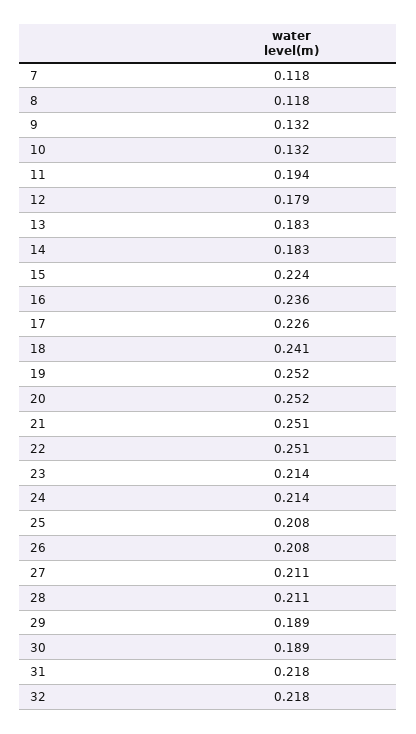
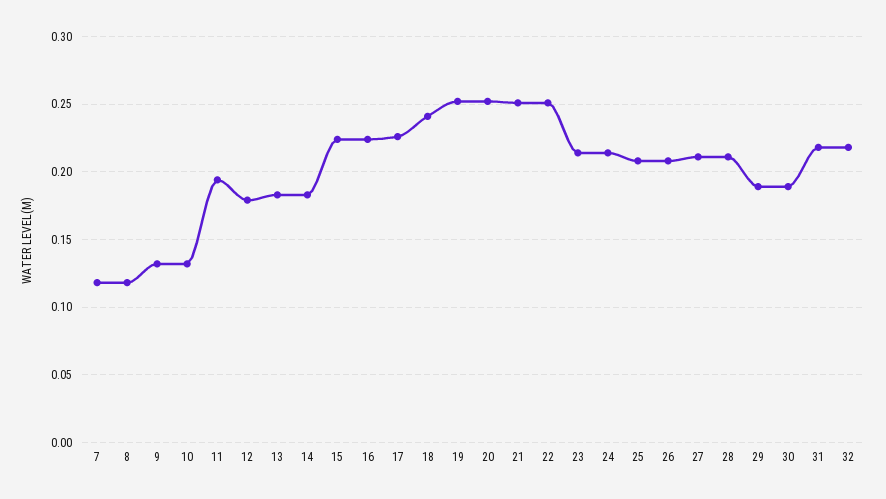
  {
    "7": 0.118,
    "8": 0.118,
    "9": 0.132,
    "10": 0.132,
    "11": 0.194,
    "12": 0.179,
    "13": 0.183,
    "14": 0.183,
    "15": 0.224,
-   "16": 0.236,
+   "16": 0.225,
    "17": 0.226,
    "18": 0.241,
    "19": 0.252,
    "20": 0.252,
    "21": 0.251,
    "22": 0.251,
    "23": 0.214,
    "24": 0.214,
    "25": 0.208,
    "26": 0.208,
    "27": 0.211,
    "28": 0.211,
    "29": 0.189,
    "30": 0.189,
    "31": 0.218,
    "32": 0.218
  }

